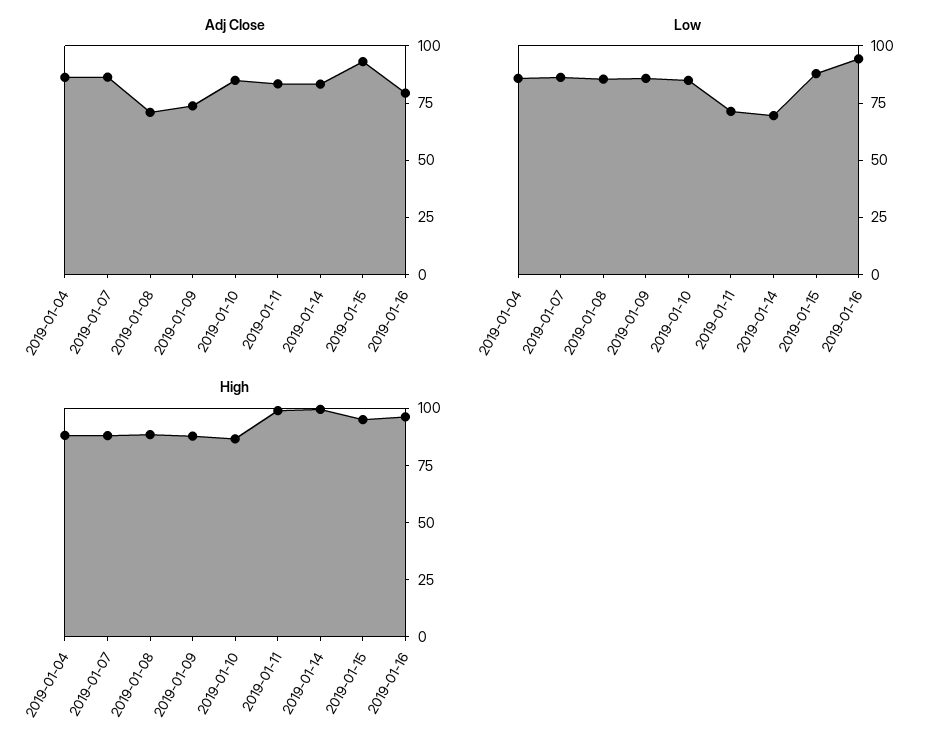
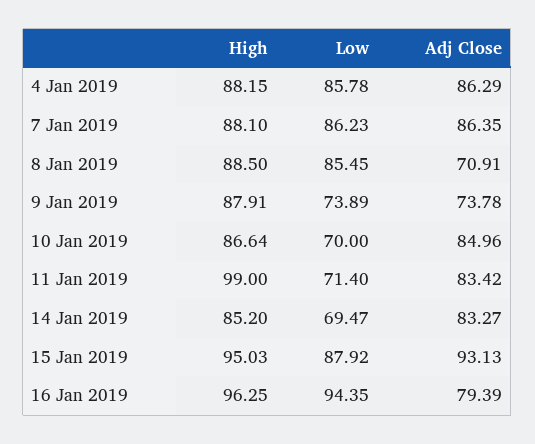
  {
    "Adj Close": {
      "2019-01-04": 86.29,
      "2019-01-07": 86.35,
      "2019-01-08": 70.91,
      "2019-01-09": 73.78,
      "2019-01-10": 84.96,
      "2019-01-11": 83.42,
      "2019-01-14": 83.27,
      "2019-01-15": 93.13,
      "2019-01-16": 79.39
    },
    "Low": {
      "2019-01-04": 85.78,
      "2019-01-07": 86.23,
      "2019-01-08": 85.45,
-     "2019-01-09": 85,
+     "2019-01-09": 73.89,
-     "2019-01-10": 85,
+     "2019-01-10": 70,
      "2019-01-11": 71.4,
      "2019-01-14": 69.47,
      "2019-01-15": 87.92,
      "2019-01-16": 94.35
    },
    "High": {
      "2019-01-04": 88.15,
      "2019-01-07": 88.1,
      "2019-01-08": 88.5,
      "2019-01-09": 87.91,
      "2019-01-10": 86.64,
      "2019-01-11": 99,
-     "2019-01-14": 100,
+     "2019-01-14": 85.2,
      "2019-01-15": 95.03,
      "2019-01-16": 96.25
    }
  }

